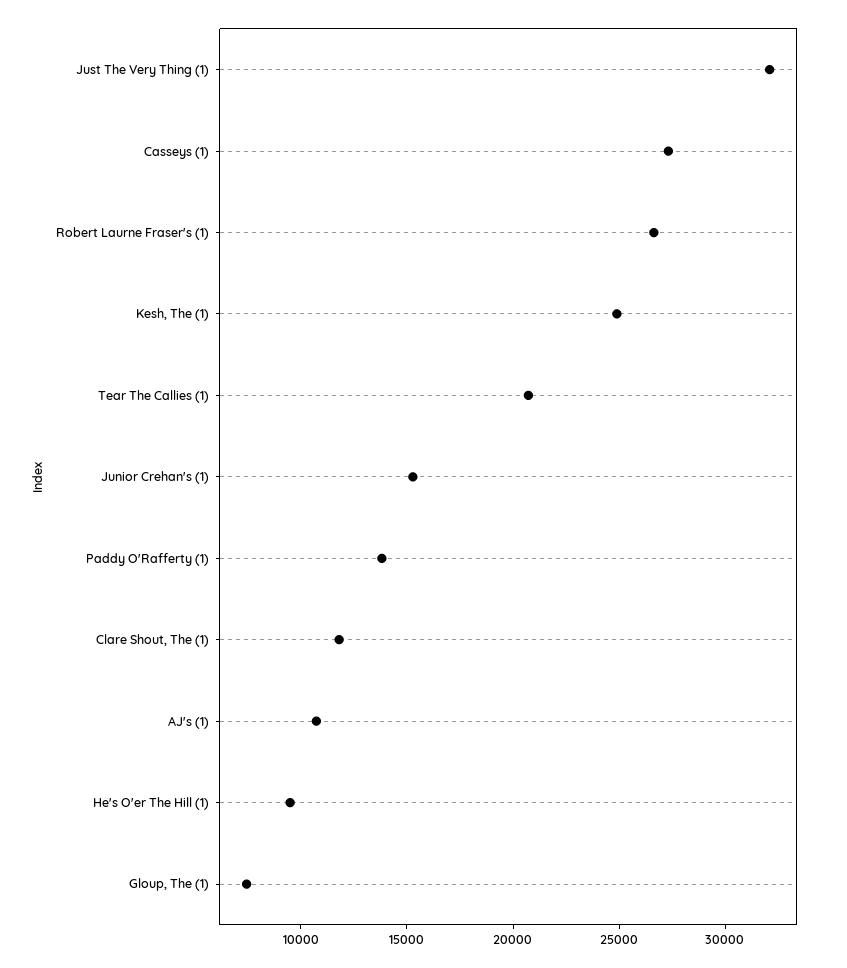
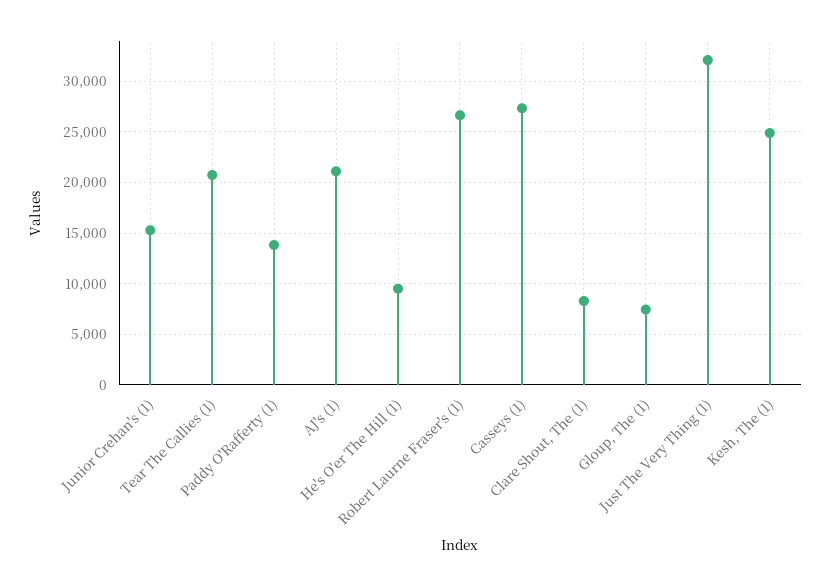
  {
    "Just The Very Thing (1)": 32000,
    "Casseys (1)": 27000,
    "Robert Laurne Fraser's (1)": 27000,
    "Kesh, The (1)": 25000,
    "Tear The Callies (1)": 21000,
    "Junior Crehan's (1)": 15000,
    "Paddy O'Rafferty (1)": 14000,
-   "Clare Shout, The (1)": 12000,
+   "Clare Shout, The (1)": 8000,
-   "AJ's (1)": 11000,
+   "AJ's (1)": 21000,
    "He's O'er The Hill (1)": 10000,
    "Gloup, The (1)": 7000
  }

